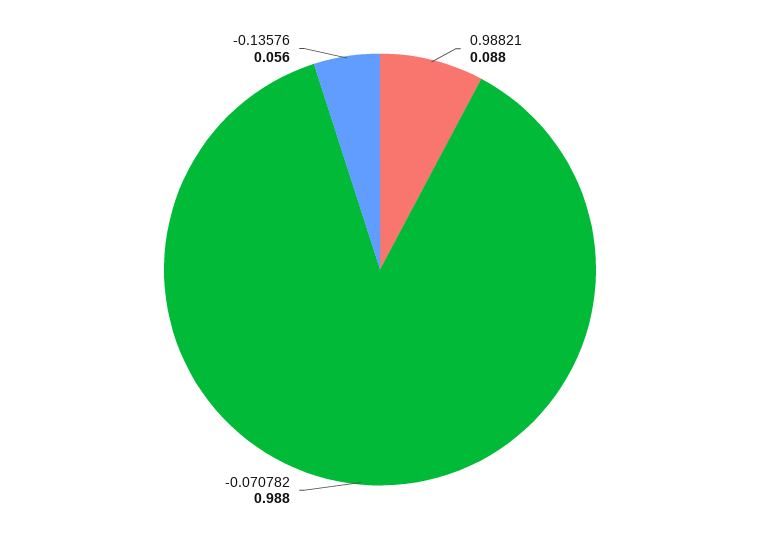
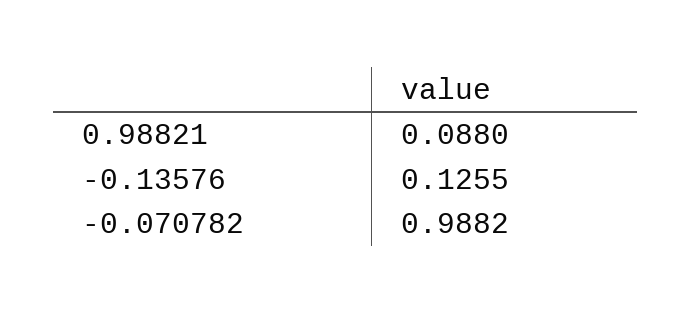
  {
    "0.98821": 0.088,
    "-0.070782": 0.9882,
-   "-0.13576": 0.056
+   "-0.13576": 0.1255
  }

